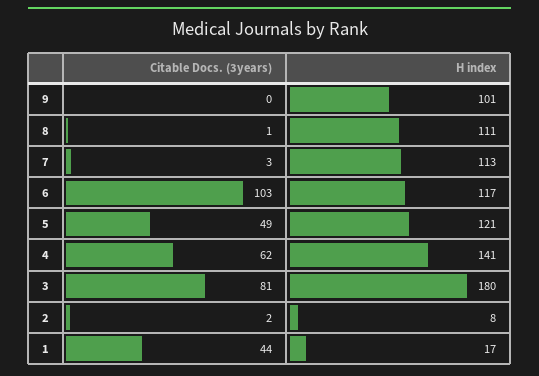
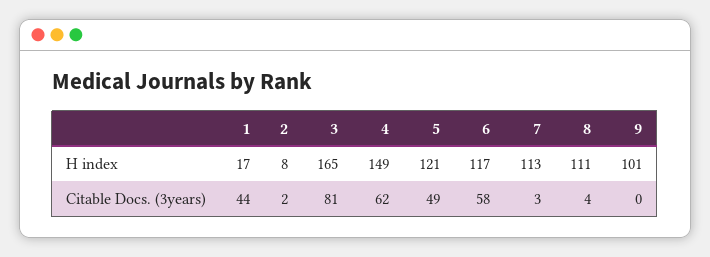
  {
    "Citable Docs. (3years)": {
      "9": 0,
-     "8": 1,
+     "8": 4,
      "7": 3,
-     "6": 103,
+     "6": 58,
      "5": 49,
      "4": 62,
      "3": 81,
      "2": 2,
      "1": 44
    },
    "H index": {
      "9": 101,
      "8": 111,
      "7": 113,
      "6": 117,
      "5": 121,
-     "4": 141,
+     "4": 149,
-     "3": 180,
+     "3": 165,
      "2": 8,
      "1": 17
    }
  }

